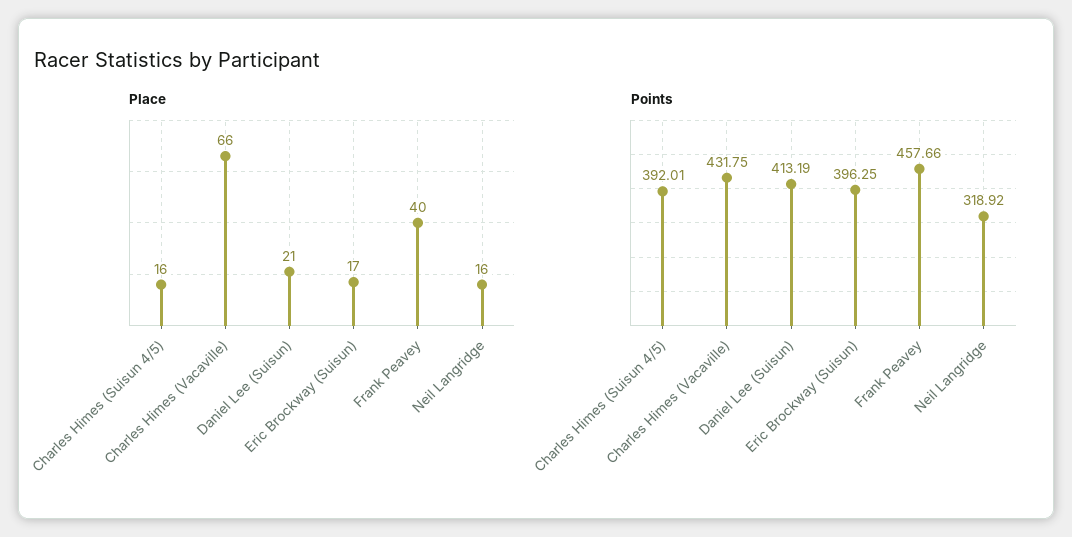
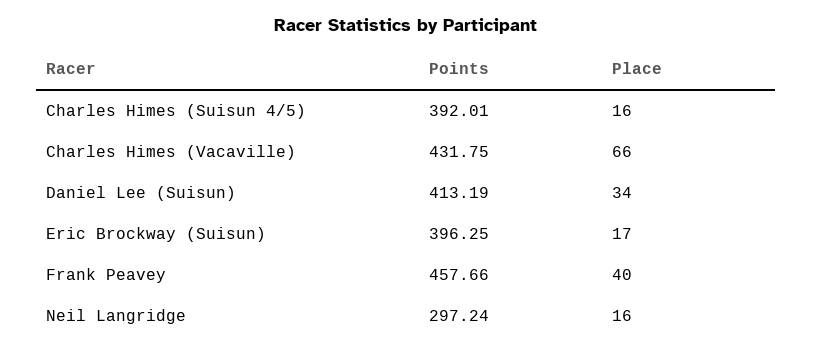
  {
    "Place": {
      "Charles Himes (Suisun 4/5)": 16,
      "Charles Himes (Vacaville)": 66,
-     "Daniel Lee (Suisun)": 21,
+     "Daniel Lee (Suisun)": 34,
      "Eric Brockway (Suisun)": 17,
      "Frank Peavey": 40,
      "Neil Langridge": 16
    },
    "Points": {
      "Charles Himes (Suisun 4/5)": 392.01,
      "Charles Himes (Vacaville)": 431.75,
      "Daniel Lee (Suisun)": 413.19,
      "Eric Brockway (Suisun)": 396.25,
      "Frank Peavey": 457.66,
-     "Neil Langridge": 318.92
+     "Neil Langridge": 297.24
    }
  }

